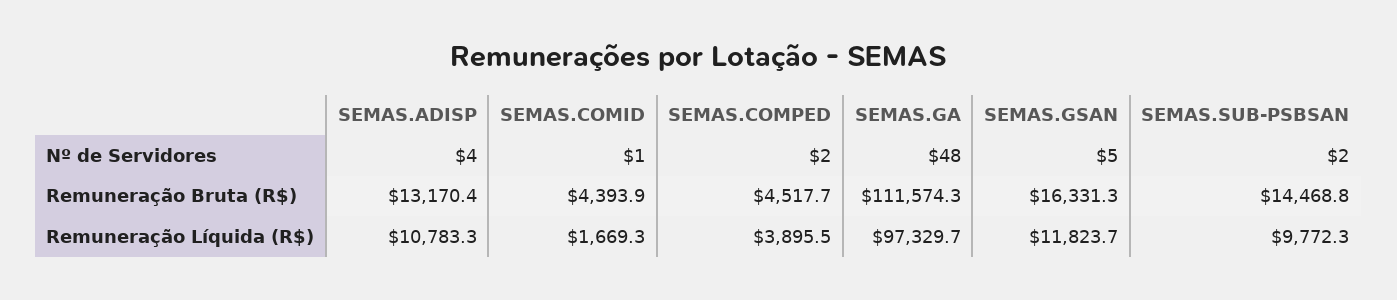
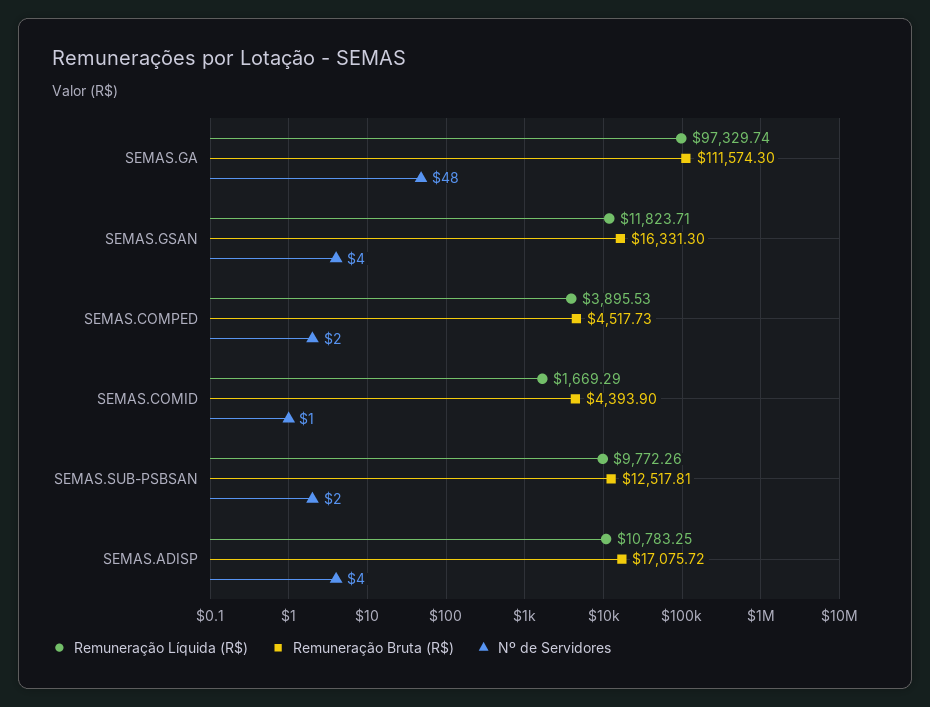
  {
    "Nº de Servidores": {
      "SEMAS.ADISP": 4,
      "SEMAS.COMID": 1,
      "SEMAS.COMPED": 2,
      "SEMAS.GA": 48,
-     "SEMAS.GSAN": 5,
+     "SEMAS.GSAN": 4,
      "SEMAS.SUB-PSBSAN": 2
    },
    "Remuneração Bruta (R$)": {
-     "SEMAS.ADISP": 13170.4,
+     "SEMAS.ADISP": 17075.72,
      "SEMAS.COMID": 4393.9,
      "SEMAS.COMPED": 4517.73,
      "SEMAS.GA": 111574.3,
      "SEMAS.GSAN": 16331.3,
-     "SEMAS.SUB-PSBSAN": 14468.8
+     "SEMAS.SUB-PSBSAN": 12517.81
    },
    "Remuneração Líquida (R$)": {
      "SEMAS.ADISP": 10783.25,
      "SEMAS.COMID": 1669.29,
      "SEMAS.COMPED": 3895.53,
      "SEMAS.GA": 97329.74,
      "SEMAS.GSAN": 11823.71,
      "SEMAS.SUB-PSBSAN": 9772.26
    }
  }

